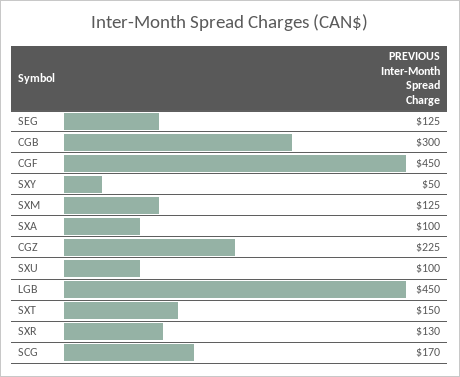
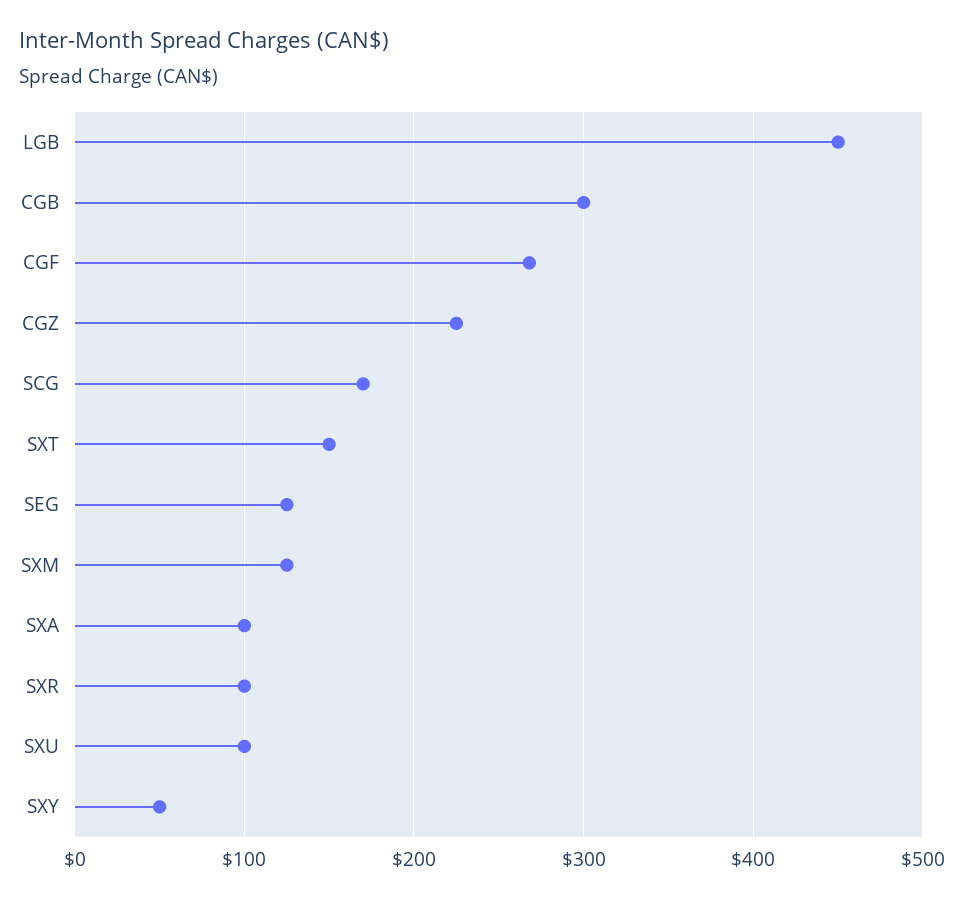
  {
    "SEG": 125,
    "CGB": 300,
-   "CGF": 450,
+   "CGF": 270,
    "SXY": 50,
    "SXM": 125,
    "SXA": 100,
    "CGZ": 225,
    "SXU": 100,
    "LGB": 450,
    "SXT": 150,
-   "SXR": 130,
+   "SXR": 100,
    "SCG": 170
  }

